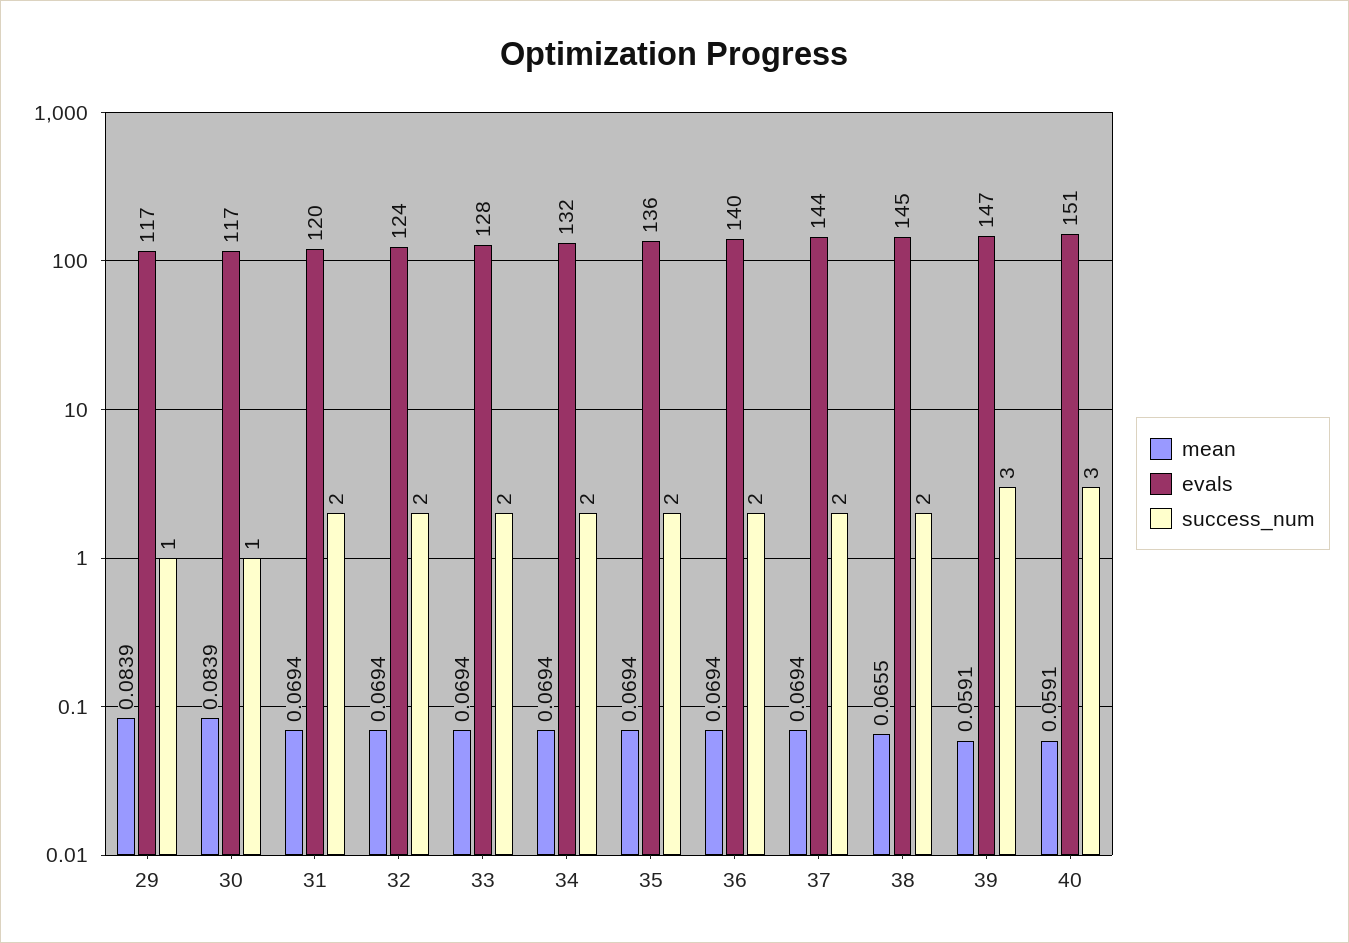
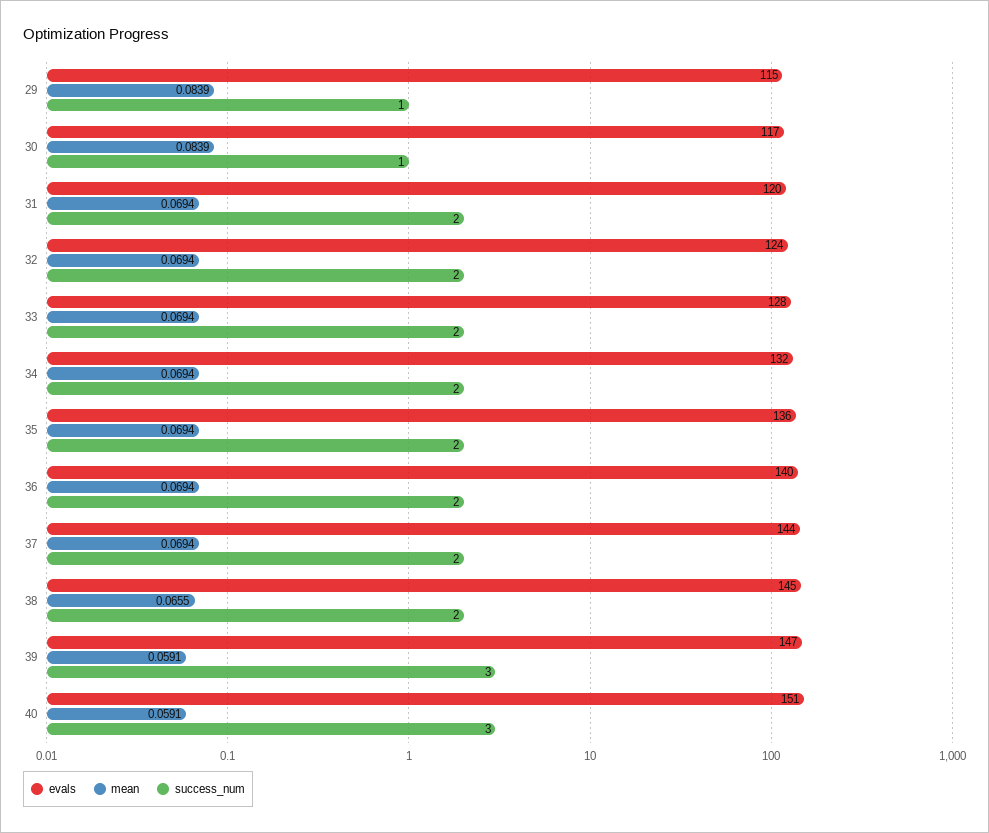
  {
    "mean": {
      "29": 0.0839,
      "30": 0.0839,
      "31": 0.0694,
      "32": 0.0694,
      "33": 0.0694,
      "34": 0.0694,
      "35": 0.0694,
      "36": 0.0694,
      "37": 0.0694,
      "38": 0.0655,
      "39": 0.0591,
      "40": 0.0591
    },
    "evals": {
-     "29": 117,
+     "29": 115,
      "30": 117,
      "31": 120,
      "32": 124,
      "33": 128,
      "34": 132,
      "35": 136,
      "36": 140,
      "37": 144,
      "38": 145,
      "39": 147,
      "40": 151
    },
    "success_num": {
      "29": 1,
      "30": 1,
      "31": 2,
      "32": 2,
      "33": 2,
      "34": 2,
      "35": 2,
      "36": 2,
      "37": 2,
      "38": 2,
      "39": 3,
      "40": 3
    }
  }

